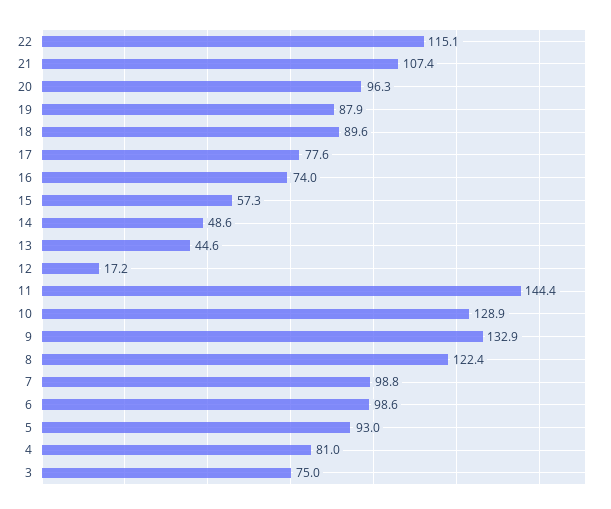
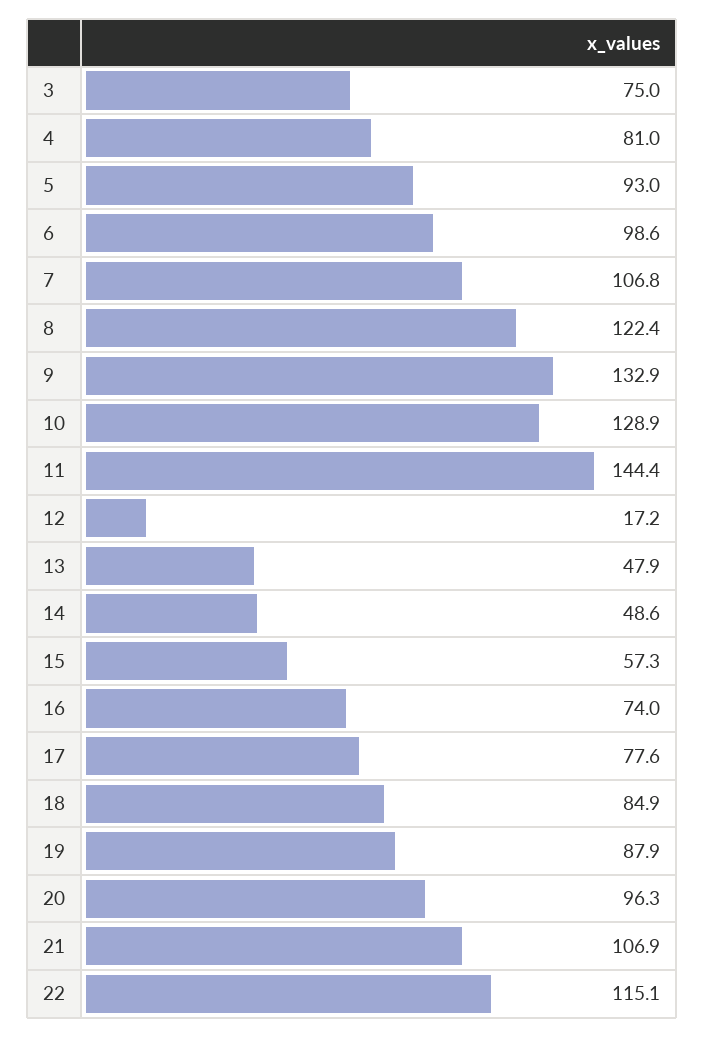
  {
    "22": 115.1,
-   "21": 107.4,
+   "21": 106.9,
    "20": 96.3,
    "19": 87.9,
-   "18": 89.6,
+   "18": 84.9,
    "17": 77.6,
    "16": 74,
    "15": 57.3,
    "14": 48.6,
-   "13": 44.6,
+   "13": 47.9,
    "12": 17.2,
    "11": 144.4,
    "10": 128.9,
    "9": 132.9,
    "8": 122.4,
-   "7": 98.8,
+   "7": 106.8,
    "6": 98.6,
    "5": 93,
    "4": 81,
    "3": 75
  }

